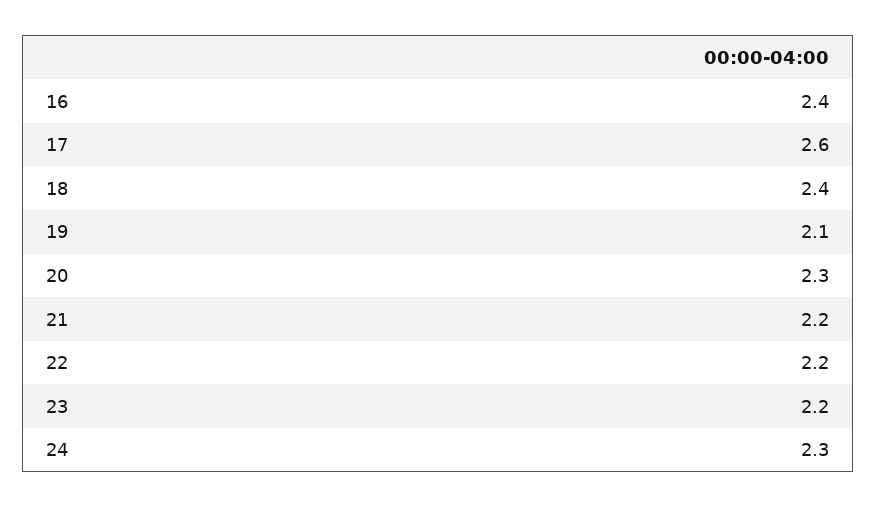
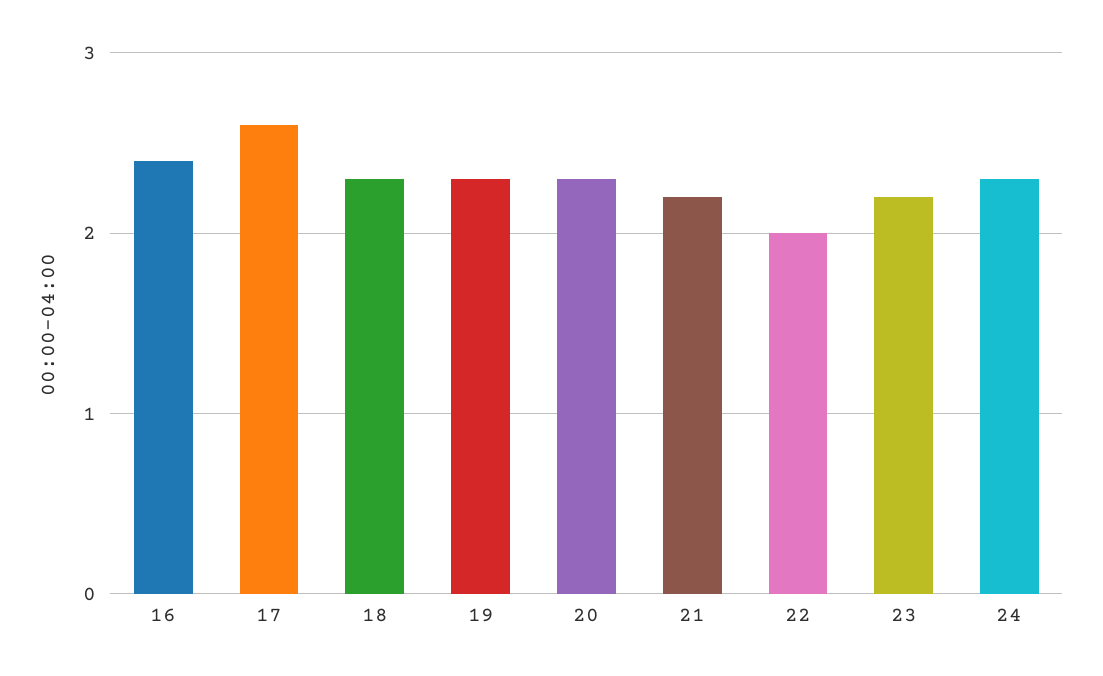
  {
    "16": 2.4,
    "17": 2.6,
-   "18": 2.4,
+   "18": 2.3,
-   "19": 2.1,
+   "19": 2.3,
    "20": 2.3,
    "21": 2.2,
-   "22": 2.2,
+   "22": 2,
    "23": 2.2,
    "24": 2.3
  }

